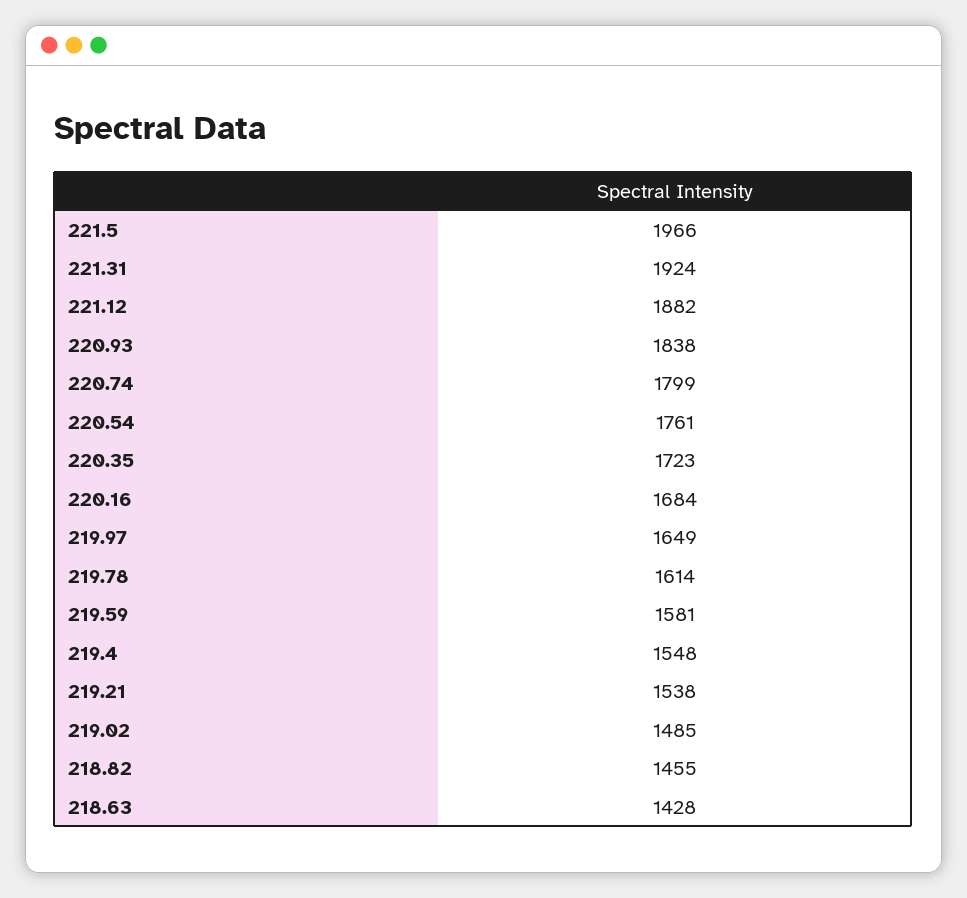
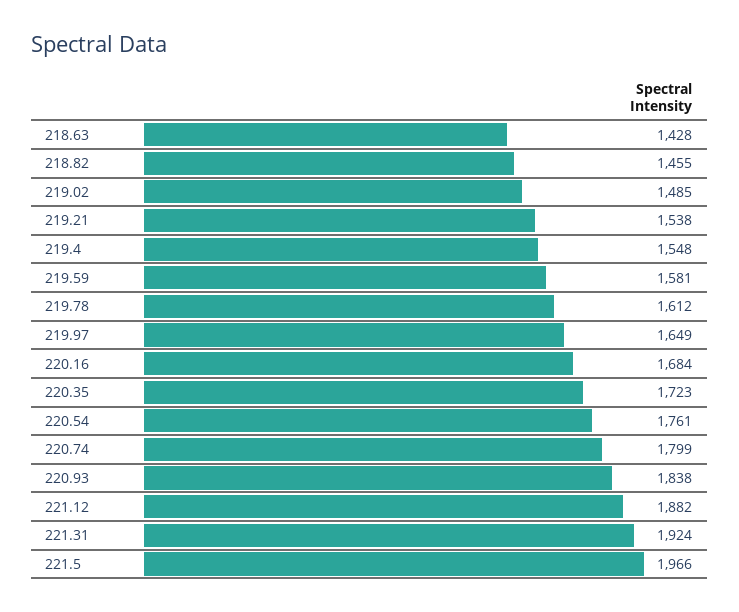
  {
    "221.5": 1966,
    "221.31": 1924,
    "221.12": 1882,
    "220.93": 1838,
    "220.74": 1799,
    "220.54": 1761,
    "220.35": 1723,
    "220.16": 1684,
    "219.97": 1649,
-   "219.78": 1614,
+   "219.78": 1612,
    "219.59": 1581,
    "219.4": 1548,
    "219.21": 1538,
    "219.02": 1485,
    "218.82": 1455,
    "218.63": 1428
  }

